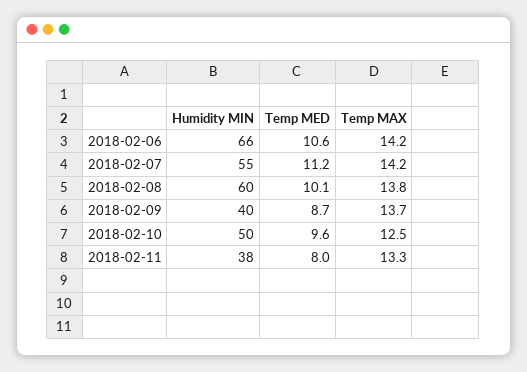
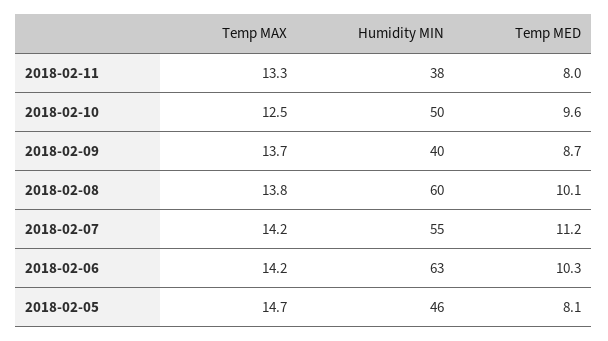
  {
    "Humidity MIN": {
-     "2018-02-06": 66,
+     "2018-02-06": 63,
      "2018-02-07": 55,
      "2018-02-08": 60,
      "2018-02-09": 40,
      "2018-02-10": 50,
-     "2018-02-11": 38
+     "2018-02-11": 38,
+     "2018-02-05": 46
    },
    "Temp MED": {
-     "2018-02-06": 10.6,
+     "2018-02-06": 10.3,
      "2018-02-07": 11.2,
      "2018-02-08": 10.1,
      "2018-02-09": 8.7,
      "2018-02-10": 9.6,
-     "2018-02-11": 8
+     "2018-02-11": 8,
+     "2018-02-05": 8.1
    },
    "Temp MAX": {
      "2018-02-06": 14.2,
      "2018-02-07": 14.2,
      "2018-02-08": 13.8,
      "2018-02-09": 13.7,
      "2018-02-10": 12.5,
-     "2018-02-11": 13.3
+     "2018-02-11": 13.3,
+     "2018-02-05": 14.7
    }
  }

